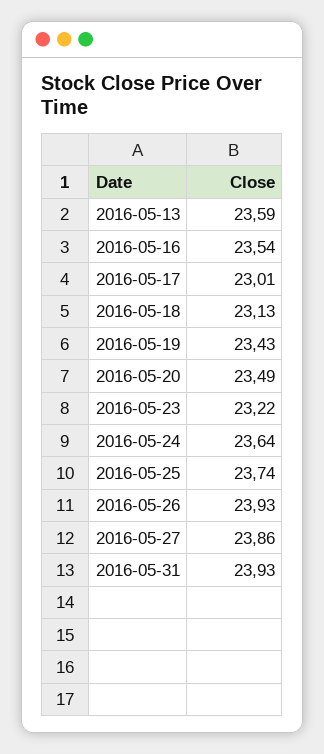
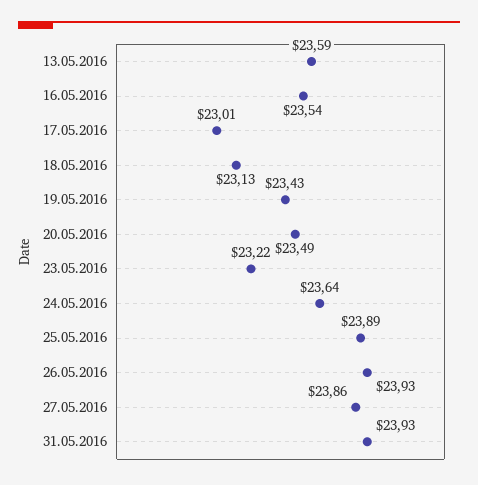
  {
    "2016-05-13": 23.59,
    "2016-05-16": 23.54,
    "2016-05-17": 23.01,
    "2016-05-18": 23.13,
    "2016-05-19": 23.43,
    "2016-05-20": 23.49,
    "2016-05-23": 23.22,
    "2016-05-24": 23.64,
-   "2016-05-25": 23.74,
+   "2016-05-25": 23.89,
    "2016-05-26": 23.93,
    "2016-05-27": 23.86,
    "2016-05-31": 23.93
  }

